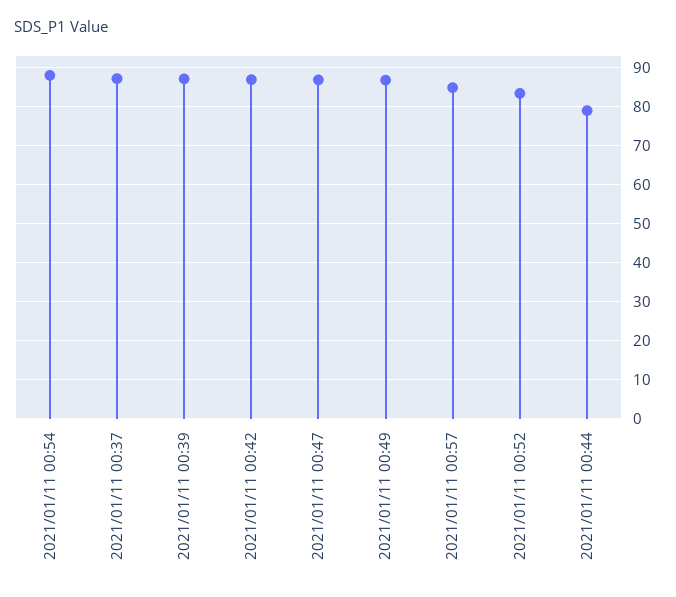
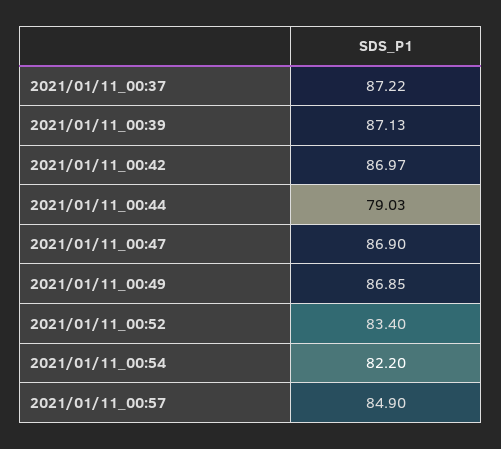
  {
-   "2021/01/11 00:54": 88,
+   "2021/01/11 00:54": 82.2,
    "2021/01/11 00:37": 87.22,
    "2021/01/11 00:39": 87.13,
    "2021/01/11 00:42": 86.97,
    "2021/01/11 00:47": 86.9,
    "2021/01/11 00:49": 86.85,
    "2021/01/11 00:57": 84.9,
    "2021/01/11 00:52": 83.4,
    "2021/01/11 00:44": 79.03
  }

